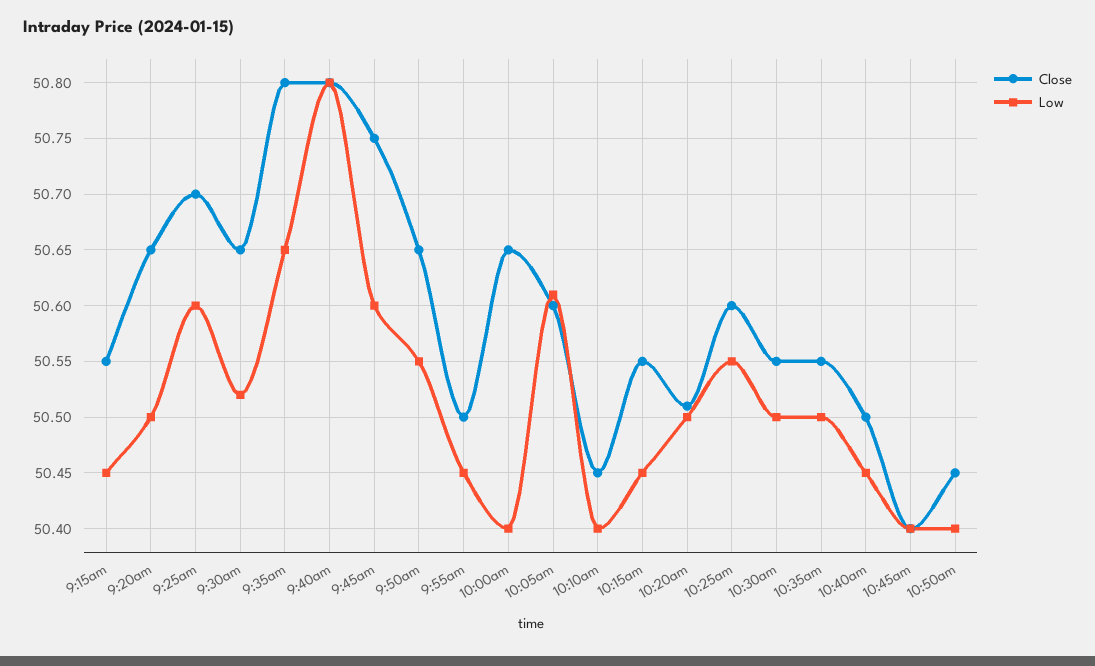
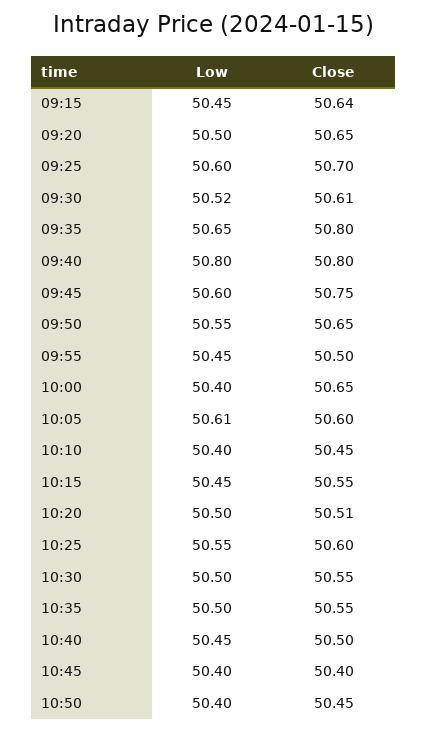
  {
    "Close": {
-     "9:15am": 50.55,
+     "9:15am": 50.64,
      "9:20am": 50.65,
      "9:25am": 50.7,
-     "9:30am": 50.65,
+     "9:30am": 50.61,
      "9:35am": 50.8,
      "9:40am": 50.8,
      "9:45am": 50.75,
      "9:50am": 50.65,
      "9:55am": 50.5,
      "10:00am": 50.65,
      "10:05am": 50.6,
      "10:10am": 50.45,
      "10:15am": 50.55,
      "10:20am": 50.51,
      "10:25am": 50.6,
      "10:30am": 50.55,
      "10:35am": 50.55,
      "10:40am": 50.5,
      "10:45am": 50.4,
      "10:50am": 50.45
    },
    "Low": {
      "9:15am": 50.45,
      "9:20am": 50.5,
      "9:25am": 50.6,
      "9:30am": 50.52,
      "9:35am": 50.65,
      "9:40am": 50.8,
      "9:45am": 50.6,
      "9:50am": 50.55,
      "9:55am": 50.45,
      "10:00am": 50.4,
      "10:05am": 50.61,
      "10:10am": 50.4,
      "10:15am": 50.45,
      "10:20am": 50.5,
      "10:25am": 50.55,
      "10:30am": 50.5,
      "10:35am": 50.5,
      "10:40am": 50.45,
      "10:45am": 50.4,
      "10:50am": 50.4
    }
  }

